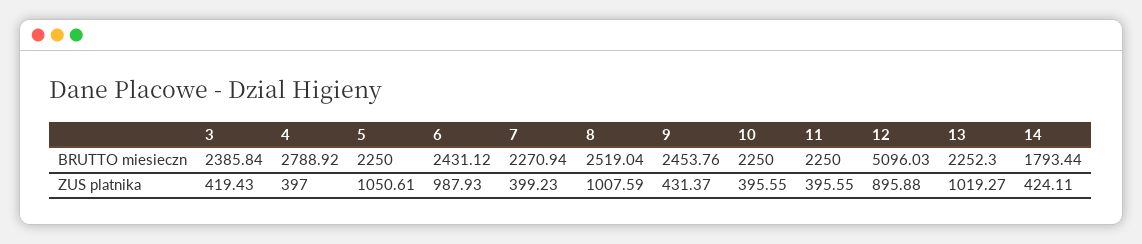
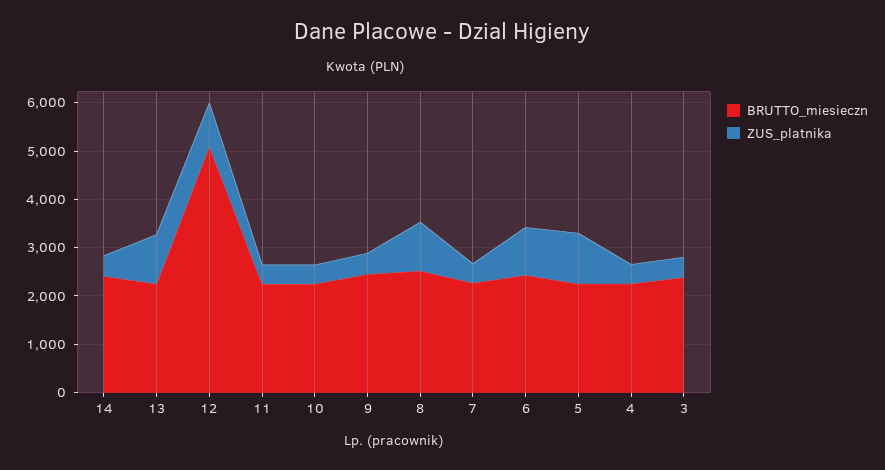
  {
    "BRUTTO miesieczn": {
      "3": 2385.84,
-     "4": 2788.92,
+     "4": 2200,
      "5": 2250,
      "6": 2431.12,
      "7": 2270.94,
      "8": 2519.04,
      "9": 2453.76,
      "10": 2250,
      "11": 2250,
      "12": 5096.03,
      "13": 2252.3,
-     "14": 1793.44
+     "14": 2400
    },
    "ZUS platnika": {
      "3": 419.43,
      "4": 397,
      "5": 1050.61,
      "6": 987.93,
      "7": 399.23,
      "8": 1007.59,
      "9": 431.37,
      "10": 395.55,
      "11": 395.55,
      "12": 895.88,
      "13": 1019.27,
      "14": 424.11
    }
  }

